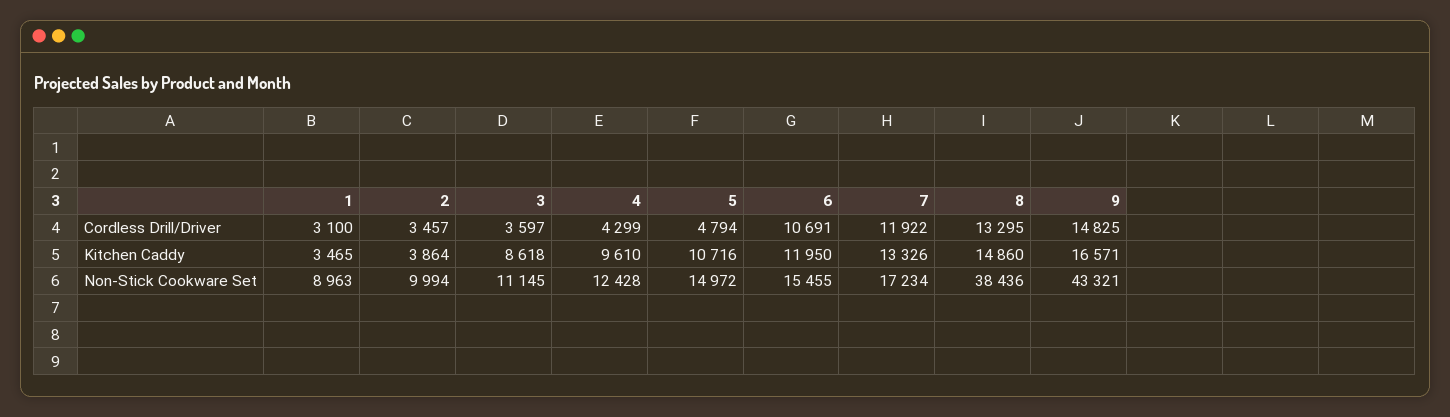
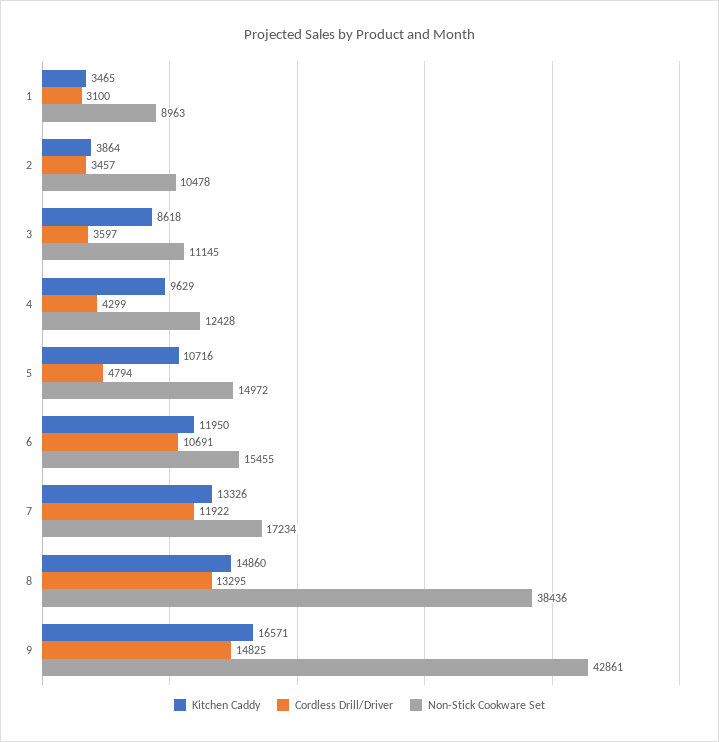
  {
    "Cordless Drill/Driver": {
      "1": 3100,
      "2": 3457,
      "3": 3597,
      "4": 4299,
      "5": 4794,
      "6": 10691,
      "7": 11922,
      "8": 13295,
      "9": 14825
    },
    "Kitchen Caddy": {
      "1": 3465,
      "2": 3864,
      "3": 8618,
-     "4": 9610,
+     "4": 9629,
      "5": 10716,
      "6": 11950,
      "7": 13326,
      "8": 14860,
      "9": 16571
    },
    "Non-Stick Cookware Set": {
      "1": 8963,
-     "2": 9994,
+     "2": 10478,
      "3": 11145,
      "4": 12428,
      "5": 14972,
      "6": 15455,
      "7": 17234,
      "8": 38436,
-     "9": 43321
+     "9": 42861
    }
  }

